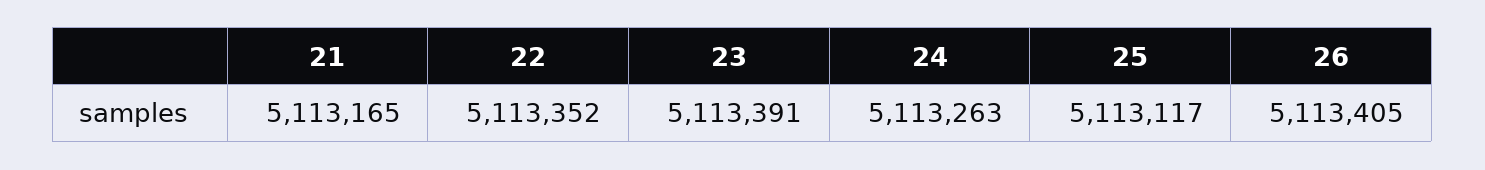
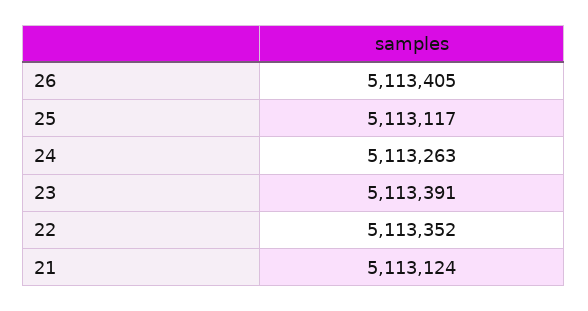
  {
-   "21": 5113165,
+   "21": 5113124,
    "22": 5113352,
    "23": 5113391,
    "24": 5113263,
    "25": 5113117,
    "26": 5113405
  }

